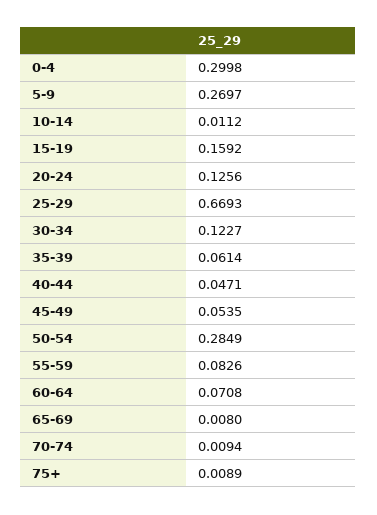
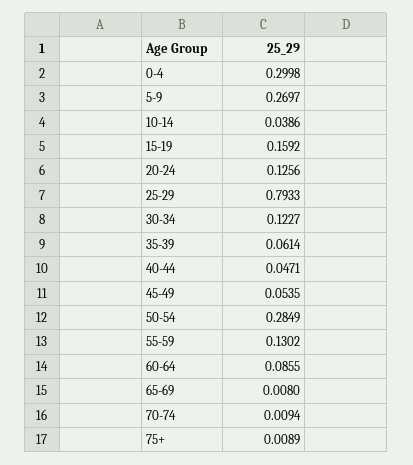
  {
    "0-4": 0.2998,
    "5-9": 0.2697,
-   "10-14": 0.0112,
+   "10-14": 0.0386,
    "15-19": 0.1592,
    "20-24": 0.1256,
-   "25-29": 0.6693,
+   "25-29": 0.7933,
    "30-34": 0.1227,
    "35-39": 0.0614,
    "40-44": 0.0471,
    "45-49": 0.0535,
    "50-54": 0.2849,
-   "55-59": 0.0826,
+   "55-59": 0.1302,
-   "60-64": 0.0708,
+   "60-64": 0.0855,
    "65-69": 0.008,
    "70-74": 0.0094,
    "75+": 0.0089
  }

